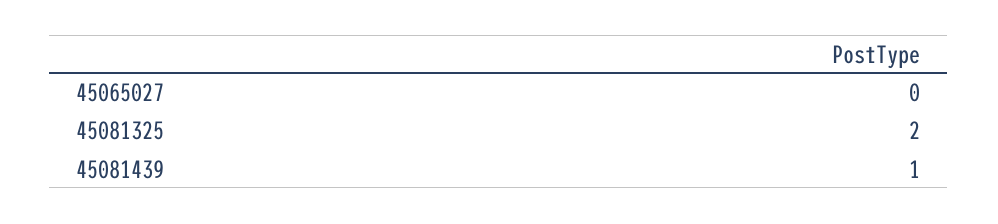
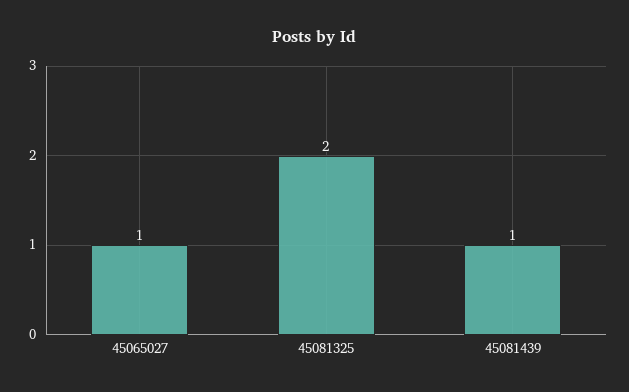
  {
-   "45065027": 0,
+   "45065027": 1,
    "45081325": 2,
    "45081439": 1
  }

